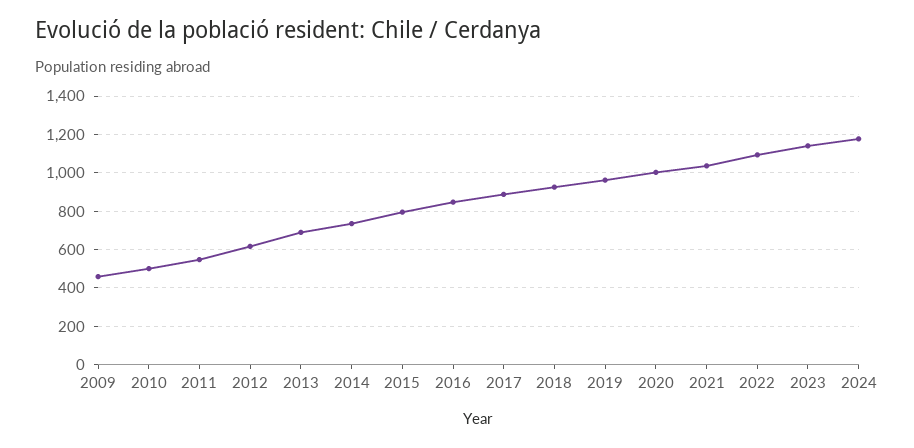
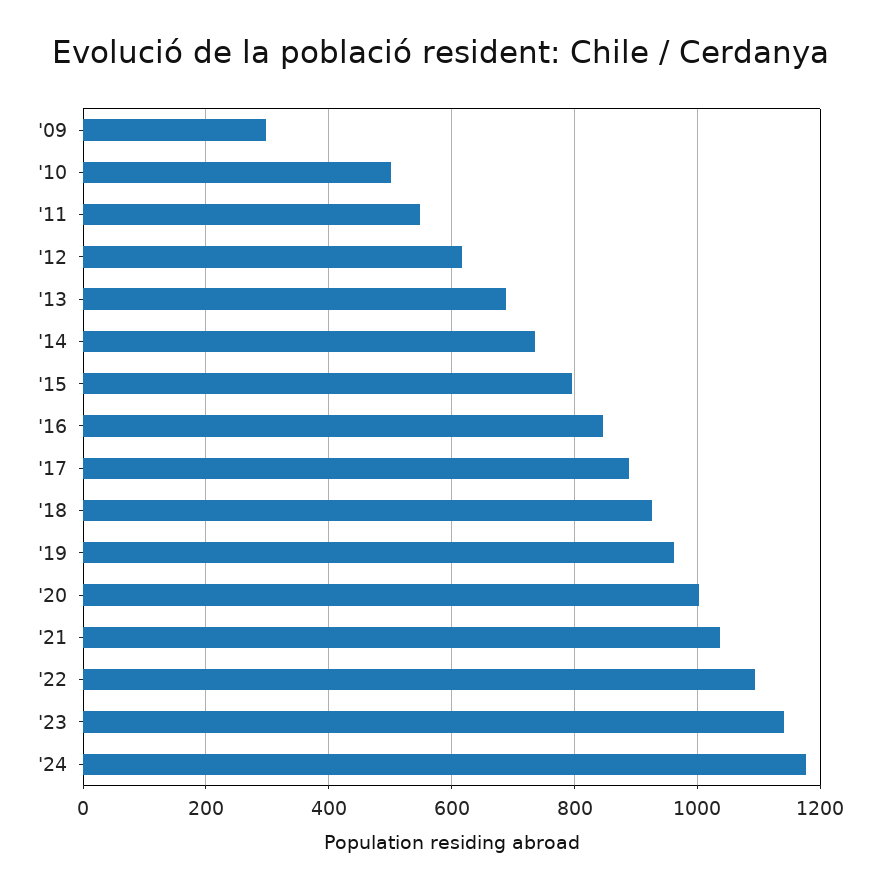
  {
-   "2009": 450,
+   "2009": 300,
    "2010": 500,
    "2011": 540,
    "2012": 620,
    "2013": 680,
    "2014": 740,
    "2015": 800,
    "2016": 840,
    "2017": 880,
    "2018": 920,
    "2019": 960,
    "2020": 1000,
    "2021": 1040,
    "2022": 1100,
    "2023": 1140,
    "2024": 1180
  }

